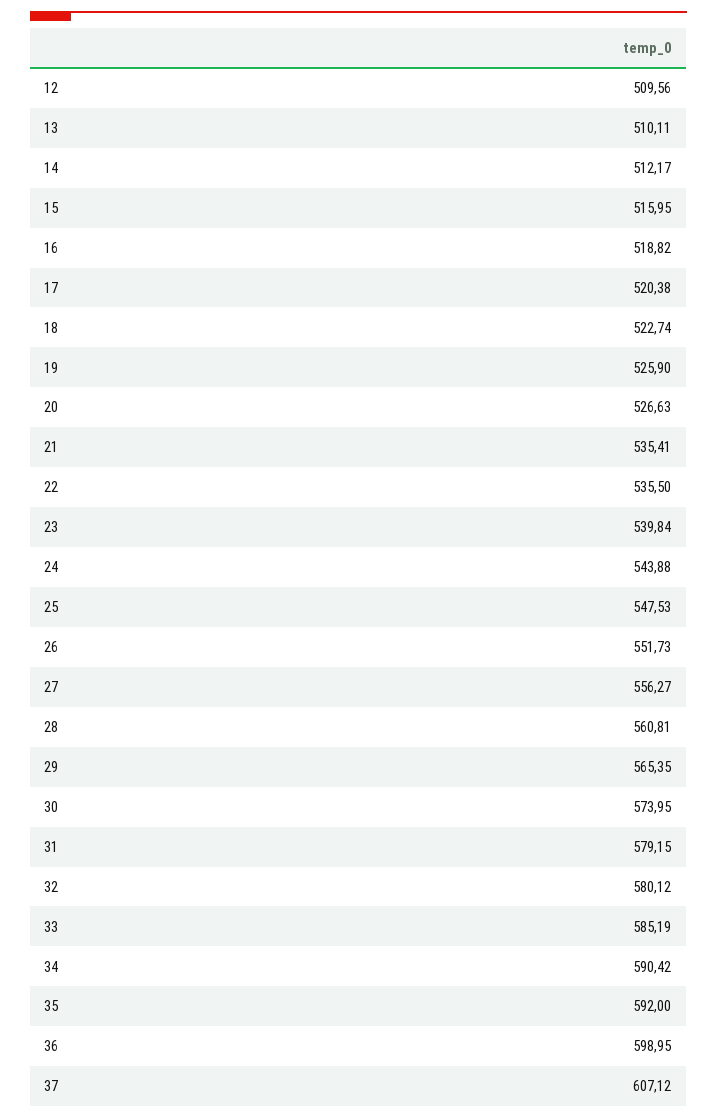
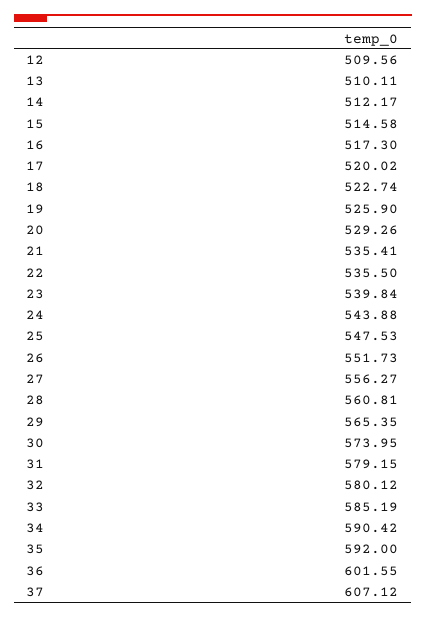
  {
    "12": 509.56,
    "13": 510.11,
    "14": 512.17,
-   "15": 515.95,
+   "15": 514.58,
-   "16": 518.82,
+   "16": 517.3,
-   "17": 520.38,
+   "17": 520.02,
    "18": 522.74,
    "19": 525.9,
-   "20": 526.63,
+   "20": 529.26,
    "21": 535.41,
    "22": 535.5,
    "23": 539.84,
    "24": 543.88,
    "25": 547.53,
    "26": 551.73,
    "27": 556.27,
    "28": 560.81,
    "29": 565.35,
    "30": 573.95,
    "31": 579.15,
    "32": 580.12,
    "33": 585.19,
    "34": 590.42,
    "35": 592,
-   "36": 598.95,
+   "36": 601.55,
    "37": 607.12
  }

